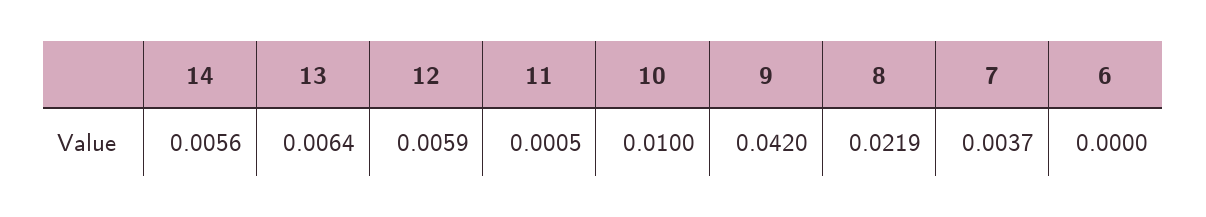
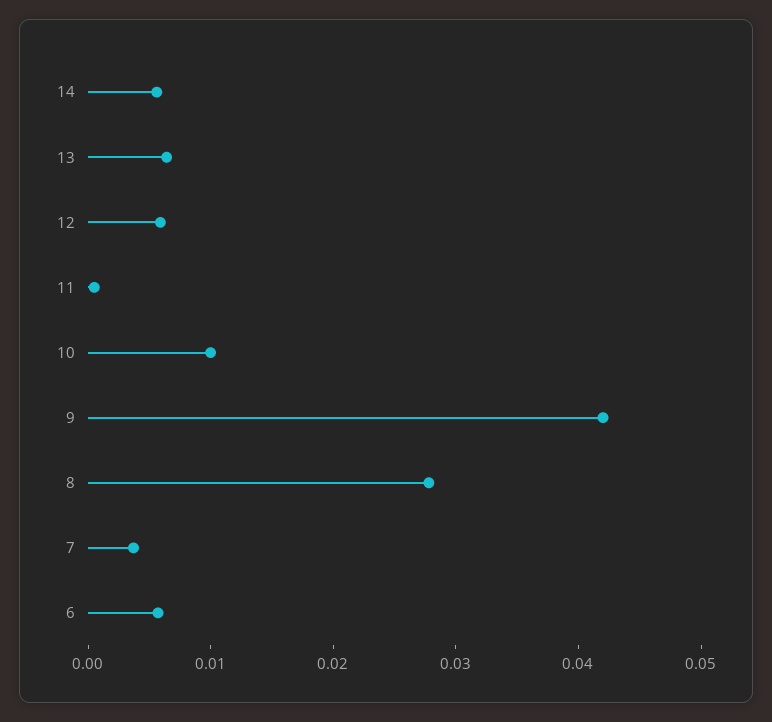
  {
    "14": 0.0056,
    "13": 0.0064,
    "12": 0.0059,
    "11": 0.0005,
    "10": 0.01,
    "9": 0.042,
-   "8": 0.0219,
+   "8": 0.028,
    "7": 0.0037,
-   "6": 0
+   "6": 0.006
  }

